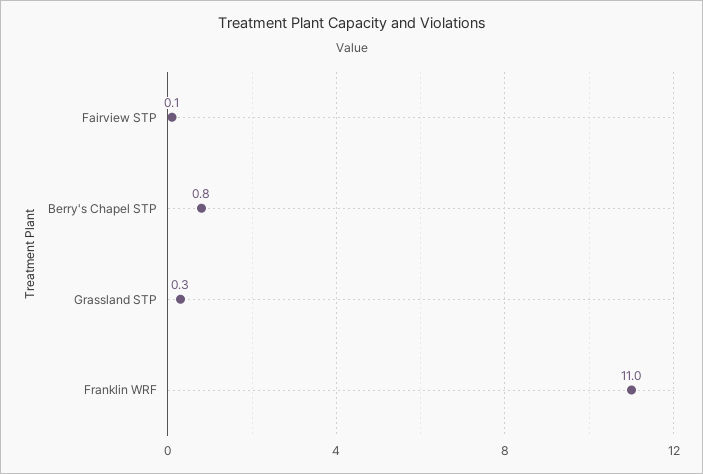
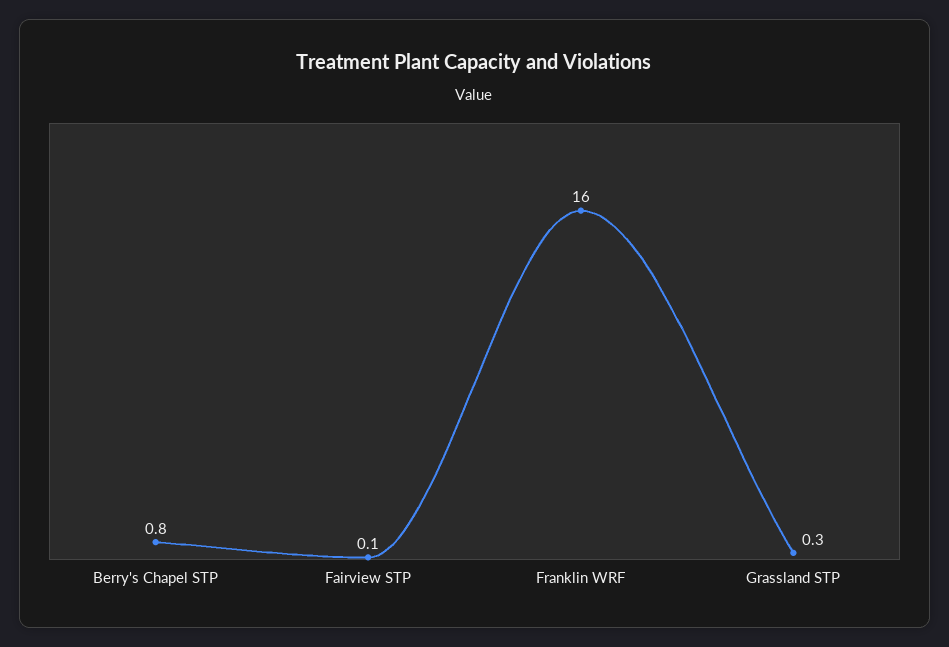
  {
    "Fairview STP": 0.1,
    "Berry's Chapel STP": 0.8,
    "Grassland STP": 0.3,
-   "Franklin WRF": 11
+   "Franklin WRF": 16
  }

